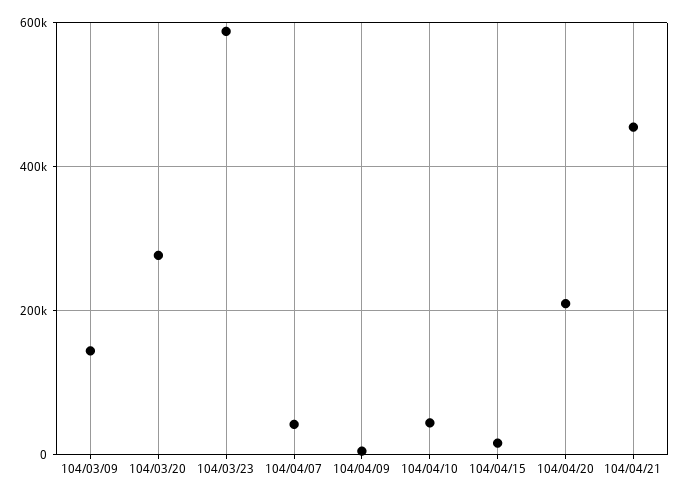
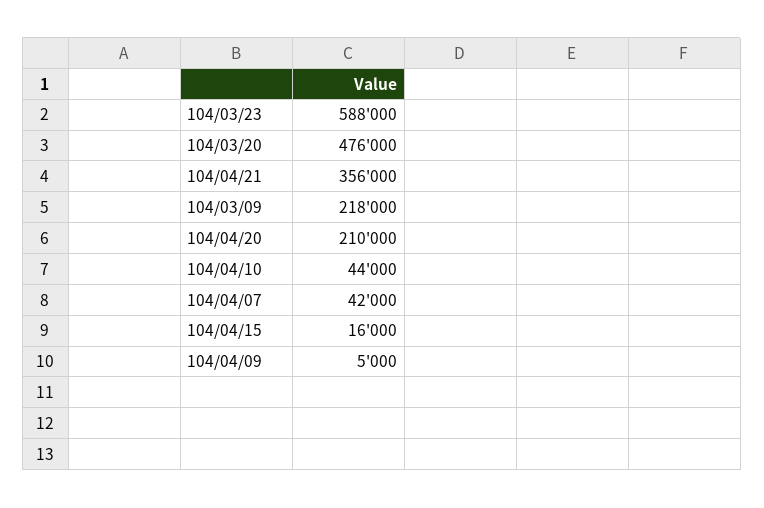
  {
-   "104/03/09": 140000,
+   "104/03/09": 218000,
-   "104/03/20": 280000,
+   "104/03/20": 476000,
    "104/03/23": 588000,
    "104/04/07": 42000,
    "104/04/09": 5000,
    "104/04/10": 44000,
    "104/04/15": 16000,
    "104/04/20": 210000,
-   "104/04/21": 460000
+   "104/04/21": 356000
  }

